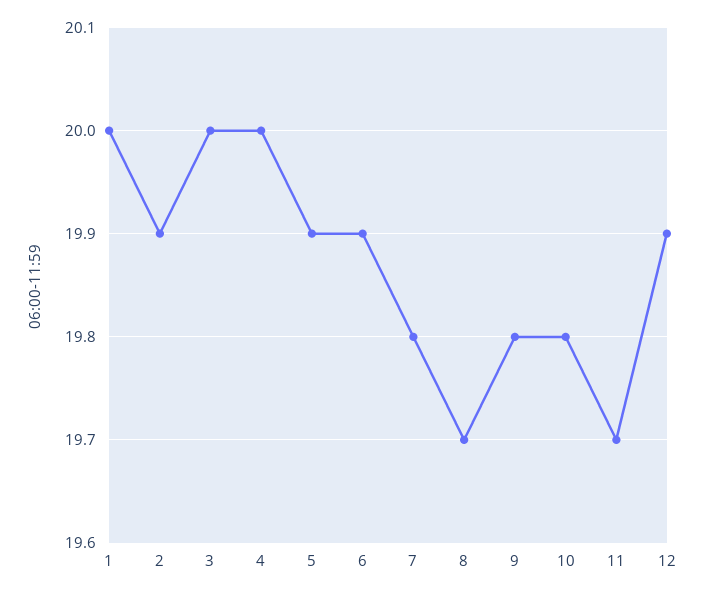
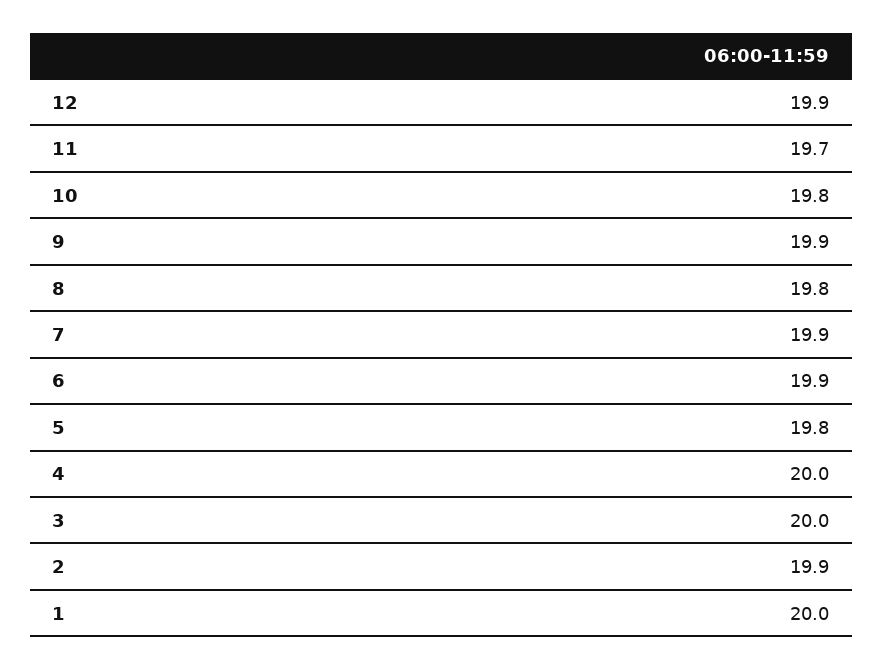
  {
    "1": 20,
    "2": 19.9,
    "3": 20,
    "4": 20,
-   "5": 19.9,
+   "5": 19.8,
    "6": 19.9,
-   "7": 19.8,
+   "7": 19.9,
-   "8": 19.7,
+   "8": 19.8,
-   "9": 19.8,
+   "9": 19.9,
    "10": 19.8,
    "11": 19.7,
    "12": 19.9
  }

